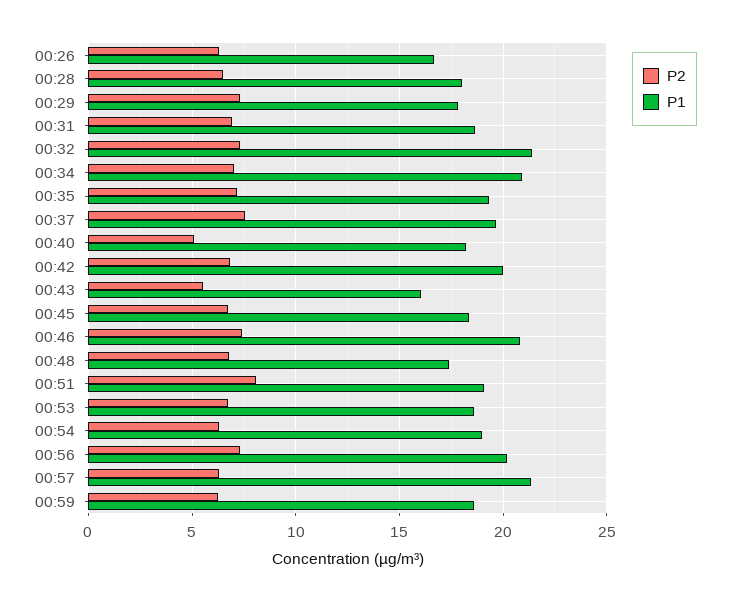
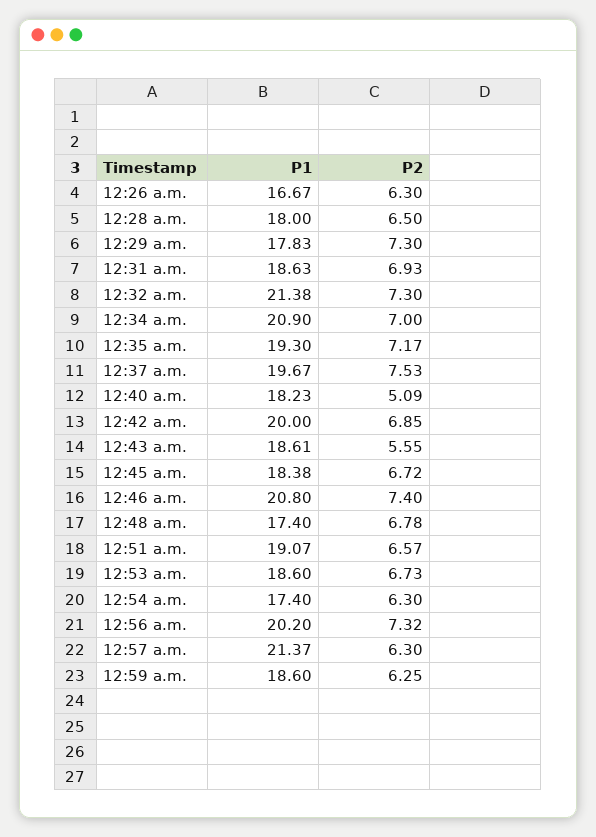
  {
    "P2": {
      "00:26": 6.3,
      "00:28": 6.5,
      "00:29": 7.3,
      "00:31": 6.93,
      "00:32": 7.3,
      "00:34": 7,
      "00:35": 7.17,
      "00:37": 7.53,
      "00:40": 5.09,
      "00:42": 6.85,
      "00:43": 5.55,
      "00:45": 6.72,
      "00:46": 7.4,
      "00:48": 6.78,
-     "00:51": 8,
+     "00:51": 6.57,
      "00:53": 6.73,
      "00:54": 6.3,
      "00:56": 7.32,
      "00:57": 6.3,
      "00:59": 6.25
    },
    "P1": {
      "00:26": 16.67,
      "00:28": 18,
      "00:29": 17.83,
      "00:31": 18.63,
      "00:32": 21.38,
      "00:34": 20.9,
      "00:35": 19.3,
      "00:37": 19.67,
      "00:40": 18.23,
      "00:42": 20,
-     "00:43": 16,
+     "00:43": 18.61,
      "00:45": 18.38,
      "00:46": 20.8,
      "00:48": 17.4,
      "00:51": 19.07,
      "00:53": 18.6,
-     "00:54": 19,
+     "00:54": 17.4,
      "00:56": 20.2,
      "00:57": 21.37,
      "00:59": 18.6
    }
  }

